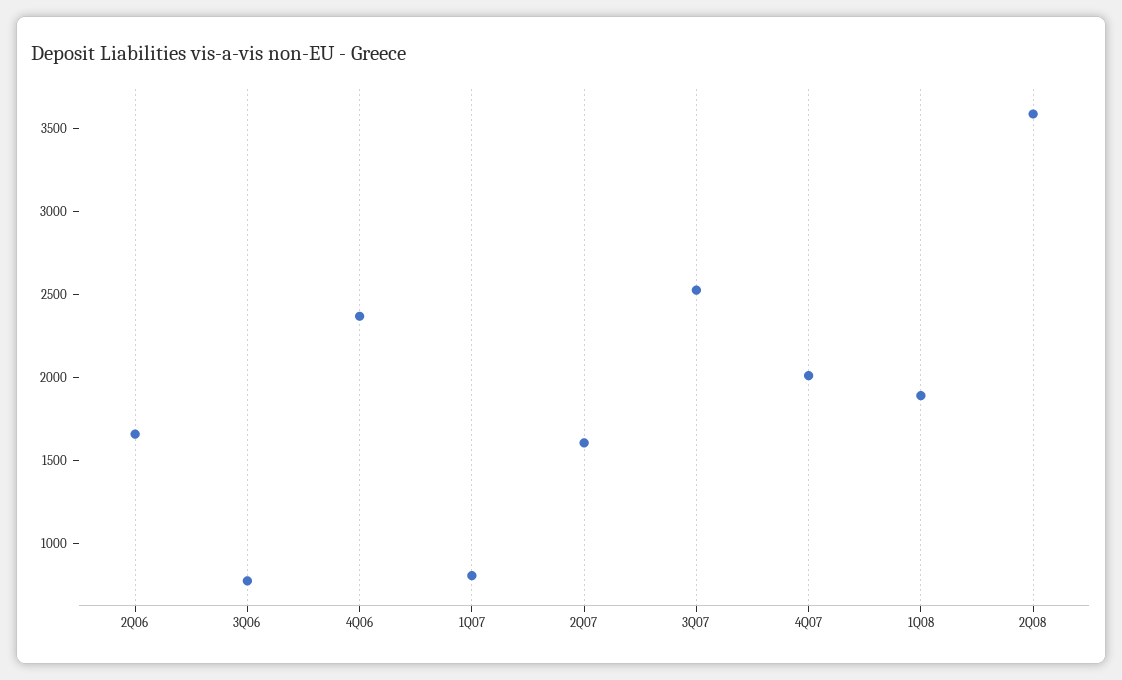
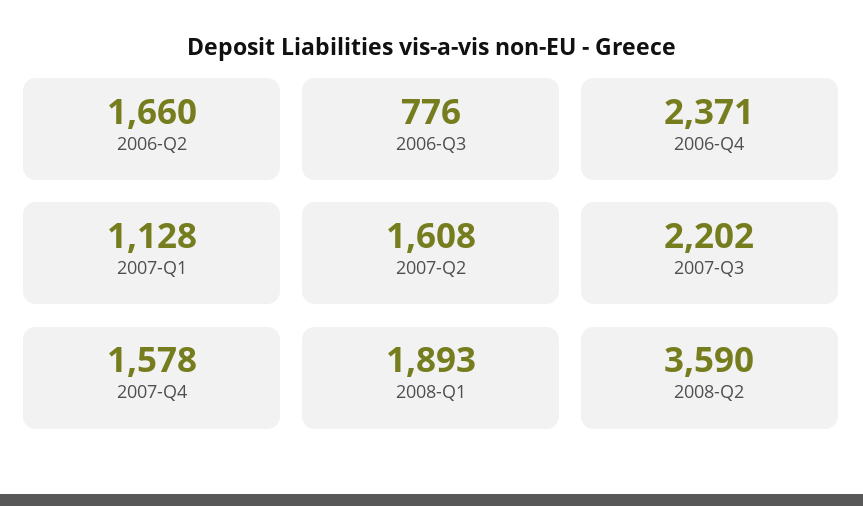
  {
    "2Q06": 1660,
    "3Q06": 776,
    "4Q06": 2371,
-   "1Q07": 800,
+   "1Q07": 1128,
    "2Q07": 1608,
-   "3Q07": 2500,
+   "3Q07": 2202,
-   "4Q07": 2000,
+   "4Q07": 1578,
    "1Q08": 1893,
    "2Q08": 3590
  }

